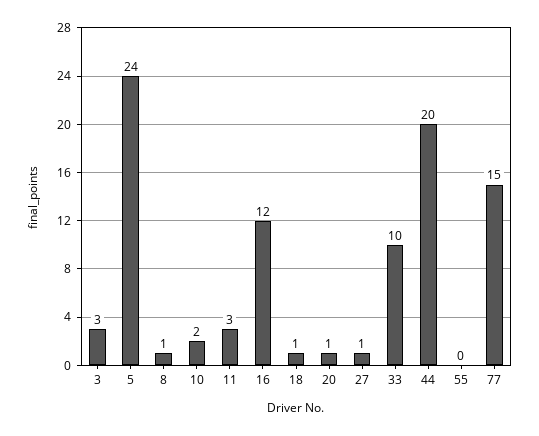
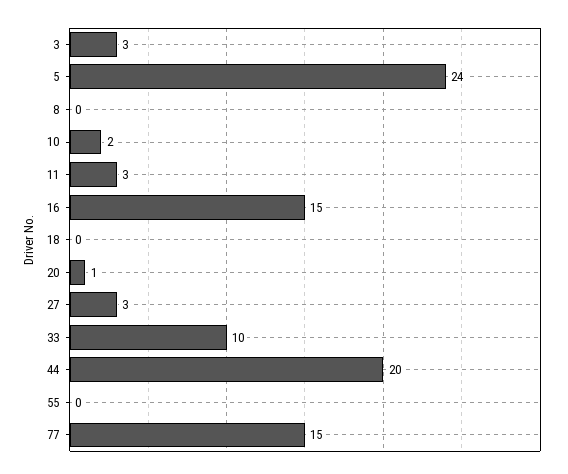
  {
    "3": 3,
    "5": 24,
-   "8": 1,
+   "8": 0,
    "10": 2,
    "11": 3,
-   "16": 12,
+   "16": 15,
-   "18": 1,
+   "18": 0,
    "20": 1,
-   "27": 1,
+   "27": 3,
    "33": 10,
    "44": 20,
    "55": 0,
    "77": 15
  }

